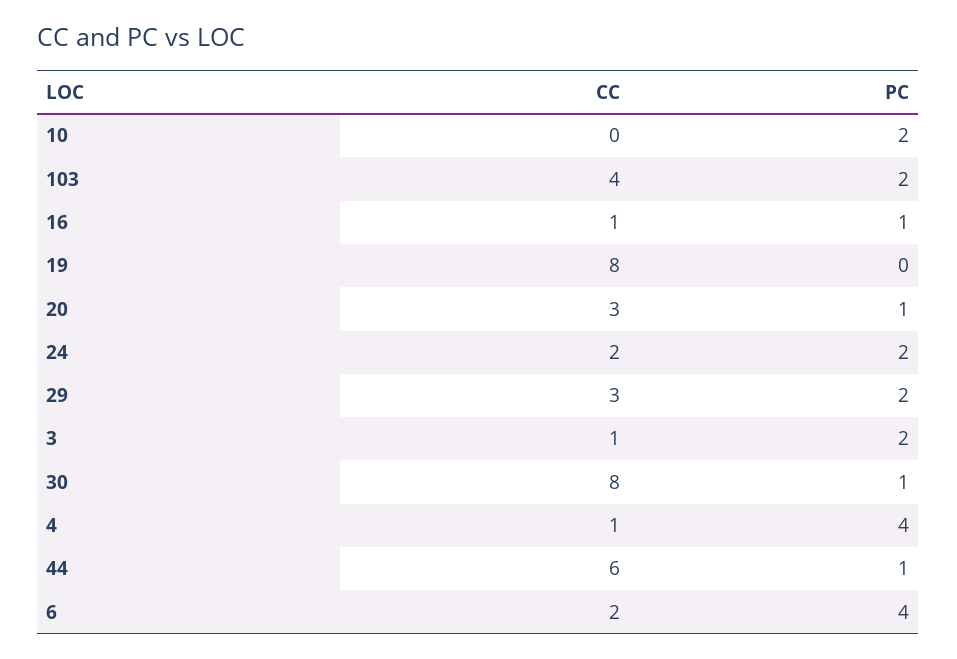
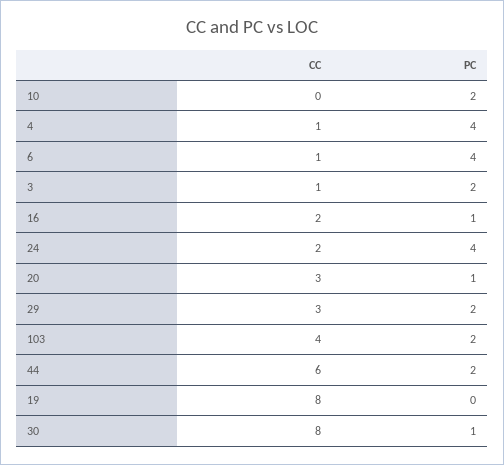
  {
    "CC": {
      "10": 0,
      "103": 4,
-     "16": 1,
+     "16": 2,
      "19": 8,
      "20": 3,
      "24": 2,
      "29": 3,
      "3": 1,
      "30": 8,
      "4": 1,
      "44": 6,
-     "6": 2
+     "6": 1
    },
    "PC": {
      "10": 2,
      "103": 2,
      "16": 1,
      "19": 0,
      "20": 1,
-     "24": 2,
+     "24": 4,
      "29": 2,
      "3": 2,
      "30": 1,
      "4": 4,
-     "44": 1,
+     "44": 2,
      "6": 4
    }
  }

